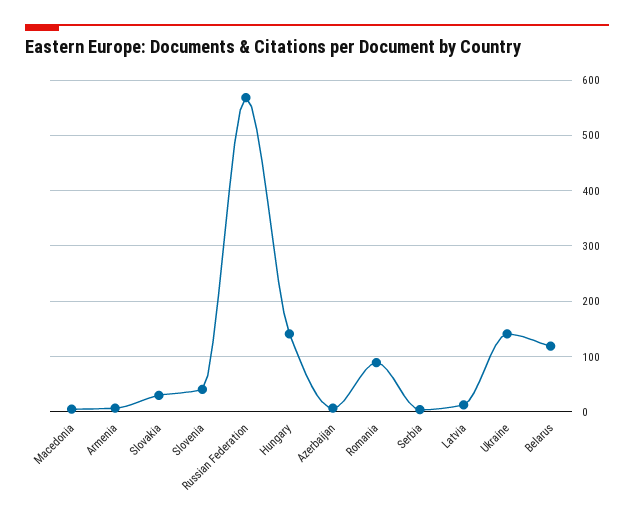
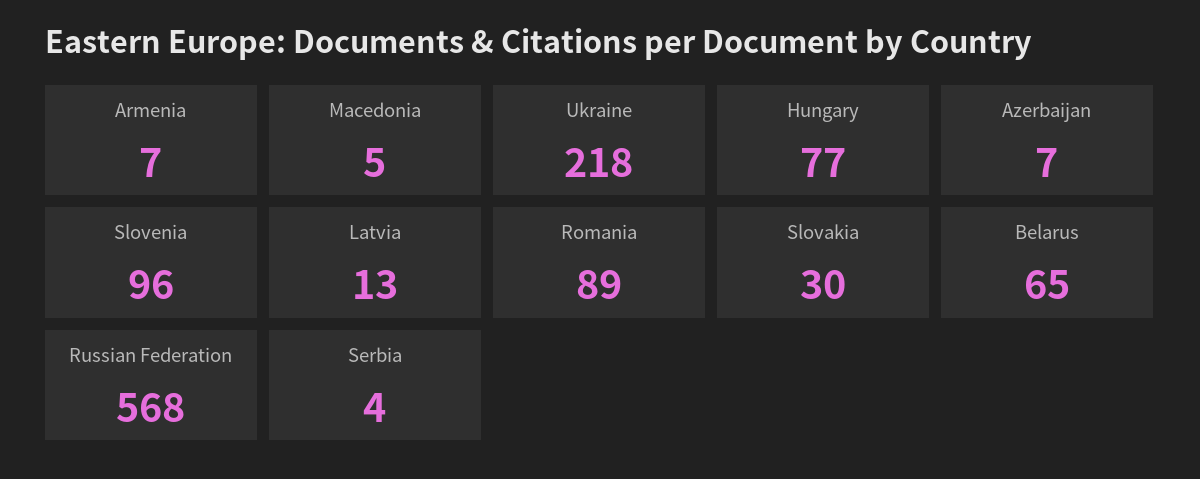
  {
    "Macedonia": 5,
    "Armenia": 7,
    "Slovakia": 30,
-   "Slovenia": 40,
+   "Slovenia": 96,
    "Russian Federation": 568,
-   "Hungary": 140,
+   "Hungary": 77,
    "Azerbaijan": 7,
    "Romania": 89,
    "Serbia": 4,
    "Latvia": 13,
-   "Ukraine": 140,
+   "Ukraine": 218,
-   "Belarus": 120
+   "Belarus": 65
  }

